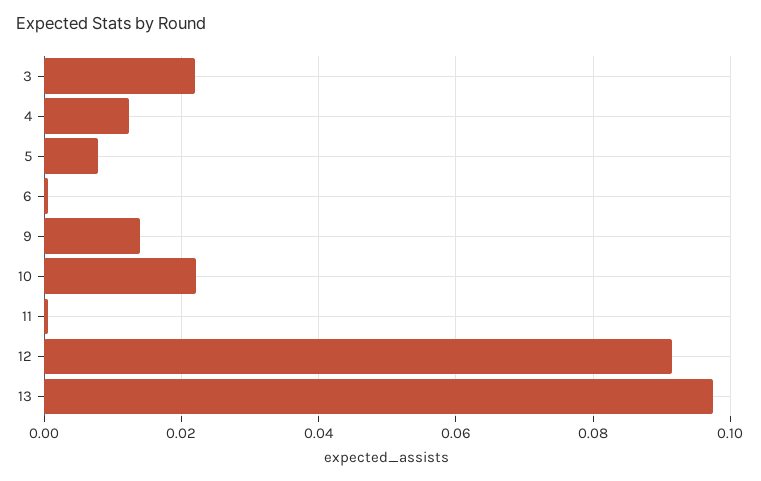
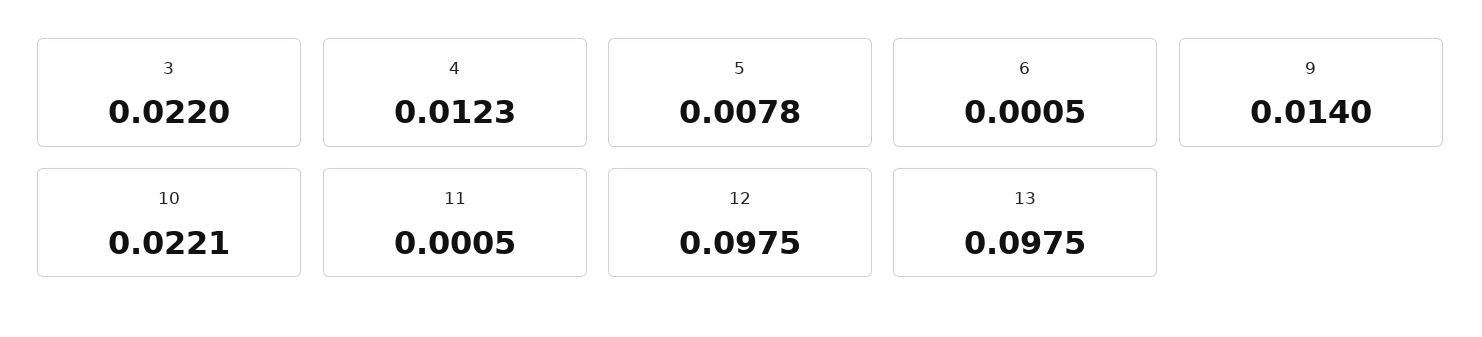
  {
    "3": 0.022,
    "4": 0.0123,
    "5": 0.0078,
    "6": 0.0005,
    "9": 0.014,
    "10": 0.0221,
    "11": 0.0005,
-   "12": 0.092,
+   "12": 0.0975,
    "13": 0.0975
  }

